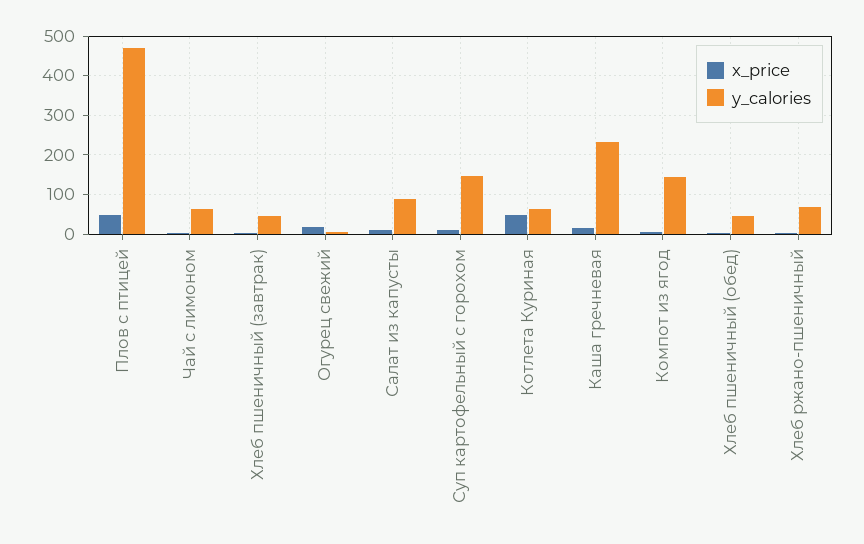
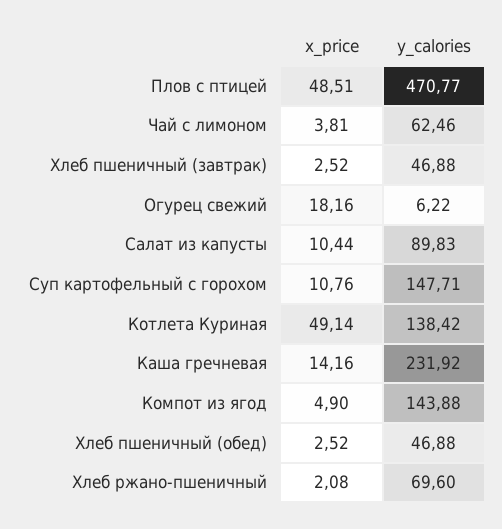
  {
    "x_price": {
      "Плов с птицей": 48.51,
      "Чай с лимоном": 3.81,
      "Хлеб пшеничный (завтрак)": 2.52,
      "Огурец свежий": 18.16,
      "Салат из капусты": 10.44,
      "Суп картофельный с горохом": 10.76,
      "Котлета Куриная": 49.14,
      "Каша гречневая": 14.16,
      "Компот из ягод": 4.9,
      "Хлеб пшеничный (обед)": 2.52,
      "Хлеб ржано-пшеничный": 2.08
    },
    "y_calories": {
      "Плов с птицей": 470.77,
      "Чай с лимоном": 62.46,
      "Хлеб пшеничный (завтрак)": 46.88,
      "Огурец свежий": 6.22,
      "Салат из капусты": 89.83,
      "Суп картофельный с горохом": 147.71,
-     "Котлета Куриная": 60,
+     "Котлета Куриная": 138.42,
      "Каша гречневая": 231.92,
      "Компот из ягод": 143.88,
      "Хлеб пшеничный (обед)": 46.88,
      "Хлеб ржано-пшеничный": 69.6
    }
  }

